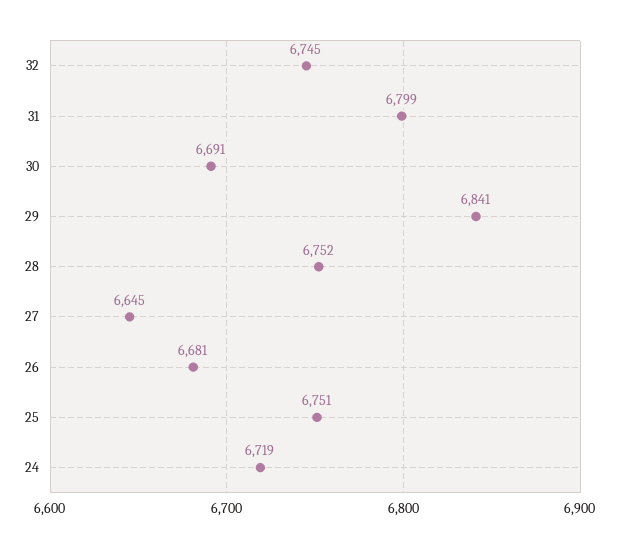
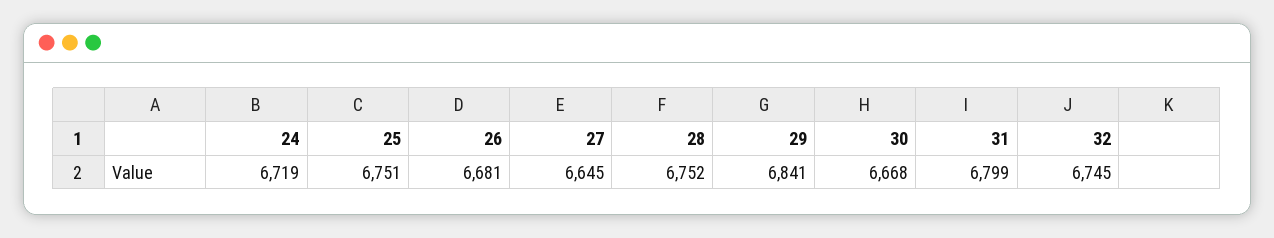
  {
    "32": 6745,
    "31": 6799,
-   "30": 6691,
+   "30": 6668,
    "29": 6841,
    "28": 6752,
    "27": 6645,
    "26": 6681,
    "25": 6751,
    "24": 6719
  }

